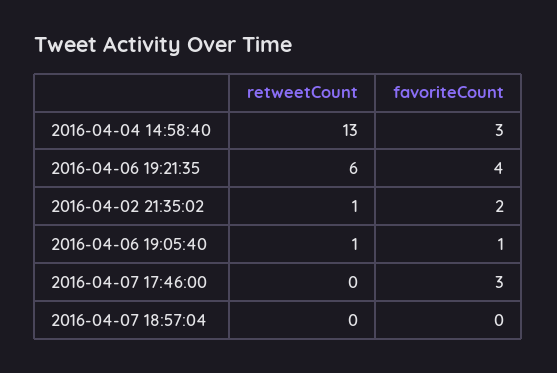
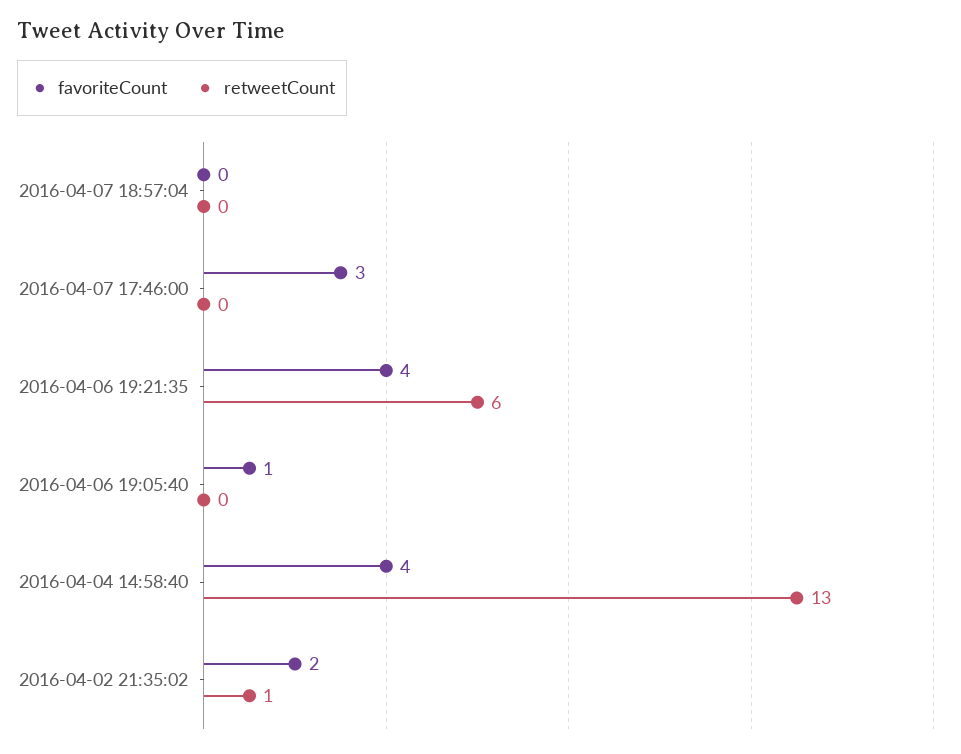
  {
    "retweetCount": {
      "2016-04-04 14:58:40": 13,
      "2016-04-06 19:21:35": 6,
      "2016-04-02 21:35:02": 1,
-     "2016-04-06 19:05:40": 1,
+     "2016-04-06 19:05:40": 0,
      "2016-04-07 17:46:00": 0,
      "2016-04-07 18:57:04": 0
    },
    "favoriteCount": {
-     "2016-04-04 14:58:40": 3,
+     "2016-04-04 14:58:40": 4,
      "2016-04-06 19:21:35": 4,
      "2016-04-02 21:35:02": 2,
      "2016-04-06 19:05:40": 1,
      "2016-04-07 17:46:00": 3,
      "2016-04-07 18:57:04": 0
    }
  }

